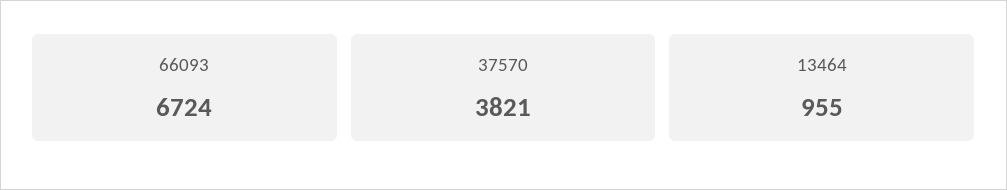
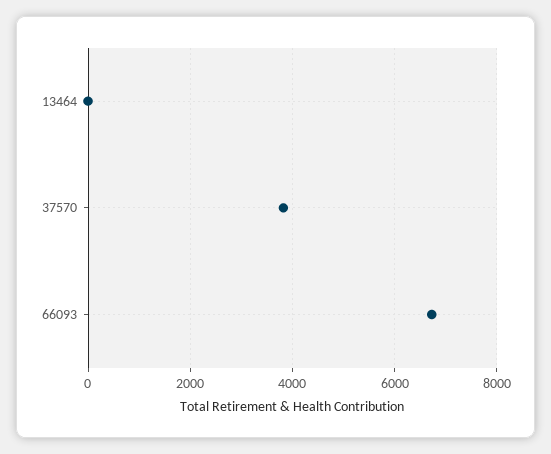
  {
    "66093": 6724,
    "37570": 3821,
-   "13464": 955
+   "13464": 0
  }

